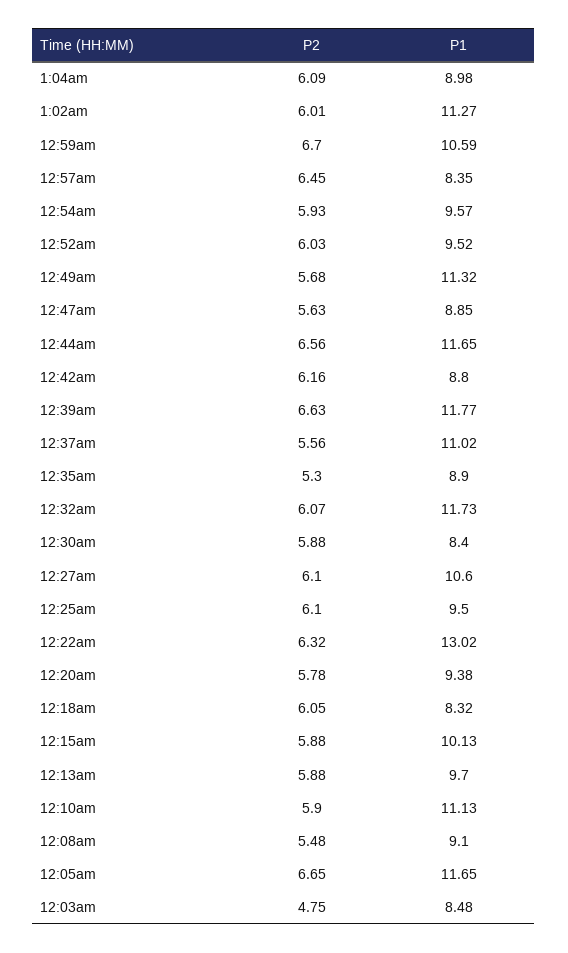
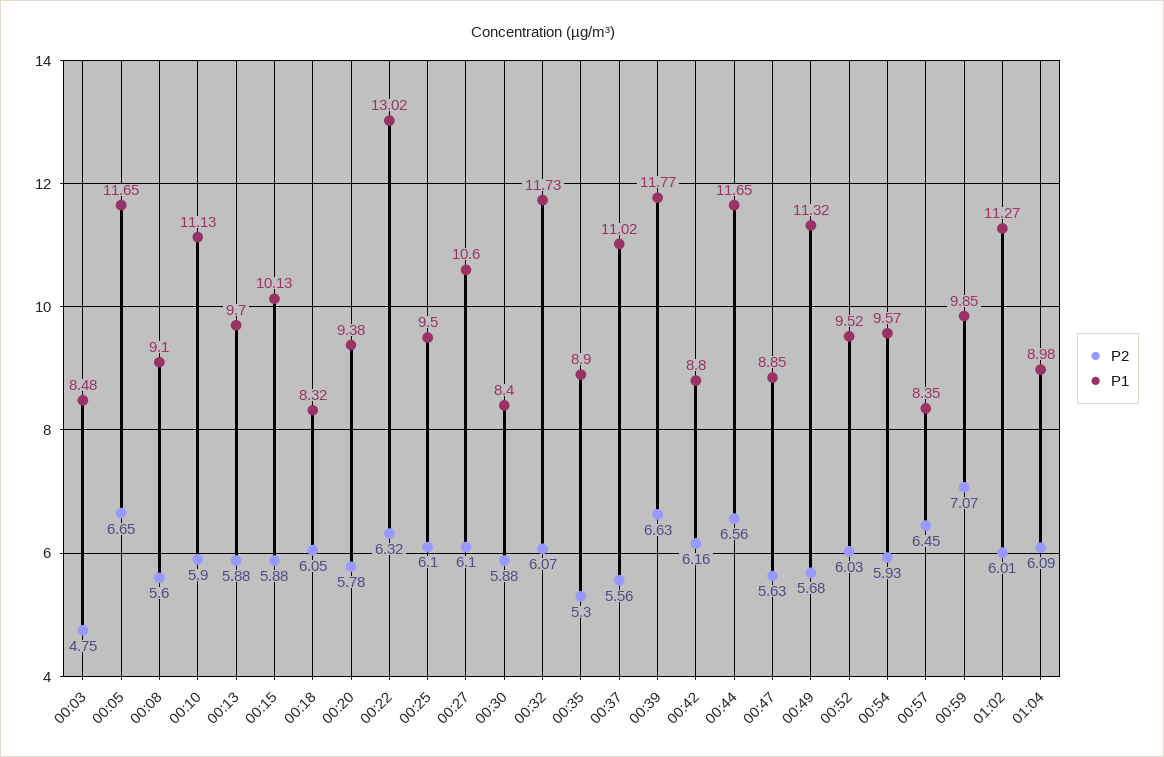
  {
    "P2": {
      "1:04am": 6.09,
      "1:02am": 6.01,
-     "12:59am": 6.7,
+     "12:59am": 7.07,
      "12:57am": 6.45,
      "12:54am": 5.93,
      "12:52am": 6.03,
      "12:49am": 5.68,
      "12:47am": 5.63,
      "12:44am": 6.56,
      "12:42am": 6.16,
      "12:39am": 6.63,
      "12:37am": 5.56,
      "12:35am": 5.3,
      "12:32am": 6.07,
      "12:30am": 5.88,
      "12:27am": 6.1,
      "12:25am": 6.1,
      "12:22am": 6.32,
      "12:20am": 5.78,
      "12:18am": 6.05,
      "12:15am": 5.88,
      "12:13am": 5.88,
      "12:10am": 5.9,
-     "12:08am": 5.48,
+     "12:08am": 5.6,
      "12:05am": 6.65,
      "12:03am": 4.75
    },
    "P1": {
      "1:04am": 8.98,
      "1:02am": 11.27,
-     "12:59am": 10.59,
+     "12:59am": 9.85,
      "12:57am": 8.35,
      "12:54am": 9.57,
      "12:52am": 9.52,
      "12:49am": 11.32,
      "12:47am": 8.85,
      "12:44am": 11.65,
      "12:42am": 8.8,
      "12:39am": 11.77,
      "12:37am": 11.02,
      "12:35am": 8.9,
      "12:32am": 11.73,
      "12:30am": 8.4,
      "12:27am": 10.6,
      "12:25am": 9.5,
      "12:22am": 13.02,
      "12:20am": 9.38,
      "12:18am": 8.32,
      "12:15am": 10.13,
      "12:13am": 9.7,
      "12:10am": 11.13,
      "12:08am": 9.1,
      "12:05am": 11.65,
      "12:03am": 8.48
    }
  }

